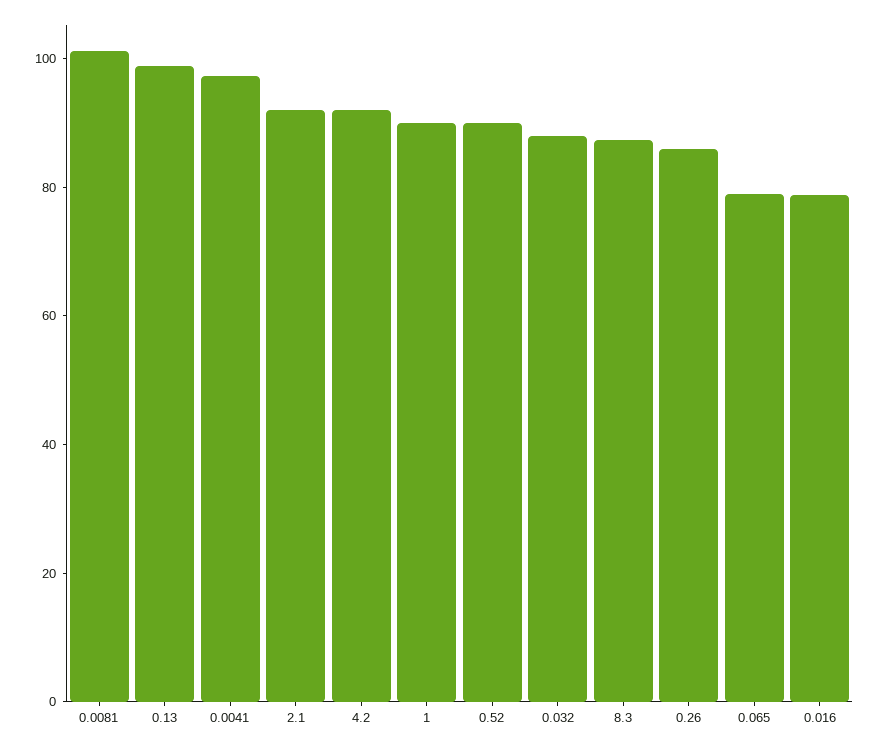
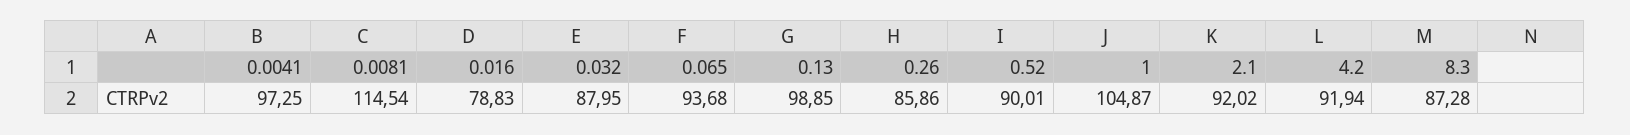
  {
-   "0.0081": 100,
+   "0.0081": 114.54,
    "0.13": 98.85,
    "0.0041": 97.25,
    "2.1": 92.02,
    "4.2": 91.94,
-   "1": 90,
+   "1": 104.87,
    "0.52": 90.01,
    "0.032": 87.95,
    "8.3": 87.28,
    "0.26": 85.86,
-   "0.065": 80,
+   "0.065": 93.68,
    "0.016": 78.83
  }

